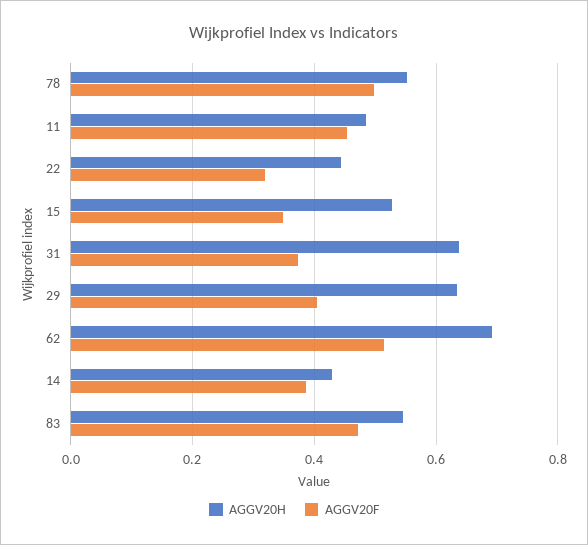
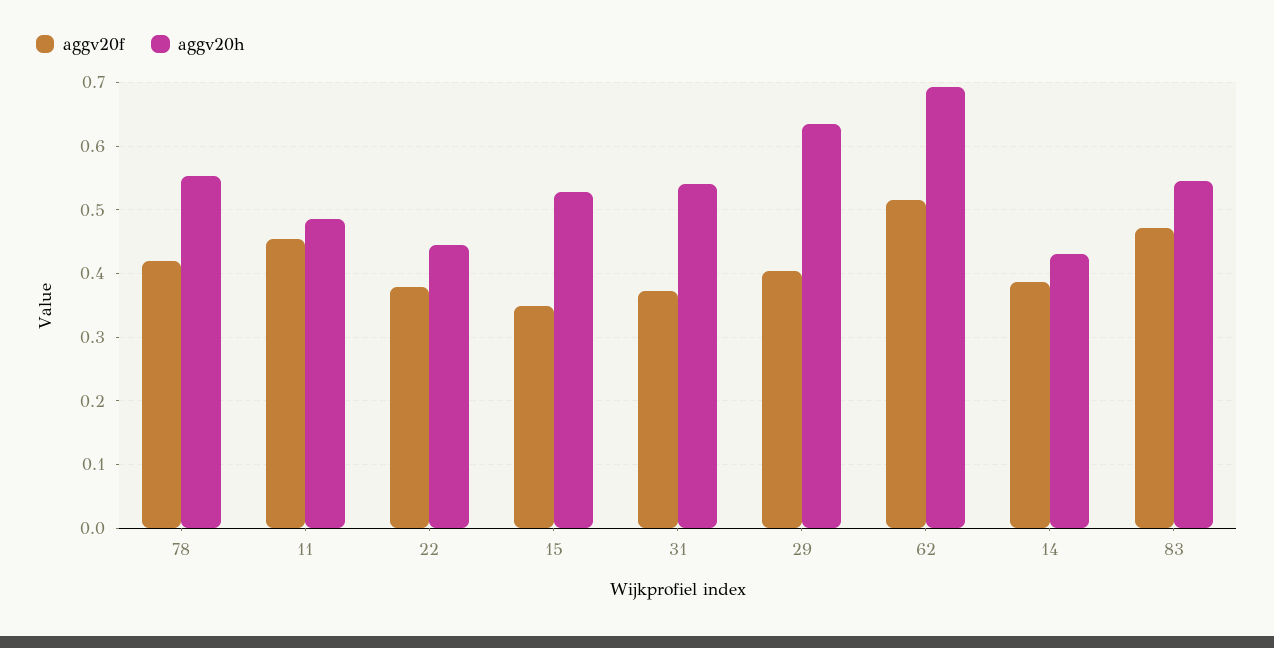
  {
    "AGGV20H": {
      "78": 0.55,
      "11": 0.49,
      "22": 0.44,
      "15": 0.53,
-     "31": 0.64,
+     "31": 0.54,
      "29": 0.63,
      "62": 0.69,
      "14": 0.43,
      "83": 0.55
    },
    "AGGV20F": {
-     "78": 0.5,
+     "78": 0.42,
      "11": 0.45,
-     "22": 0.32,
+     "22": 0.38,
      "15": 0.35,
      "31": 0.37,
      "29": 0.4,
      "62": 0.52,
      "14": 0.39,
      "83": 0.47
    }
  }

